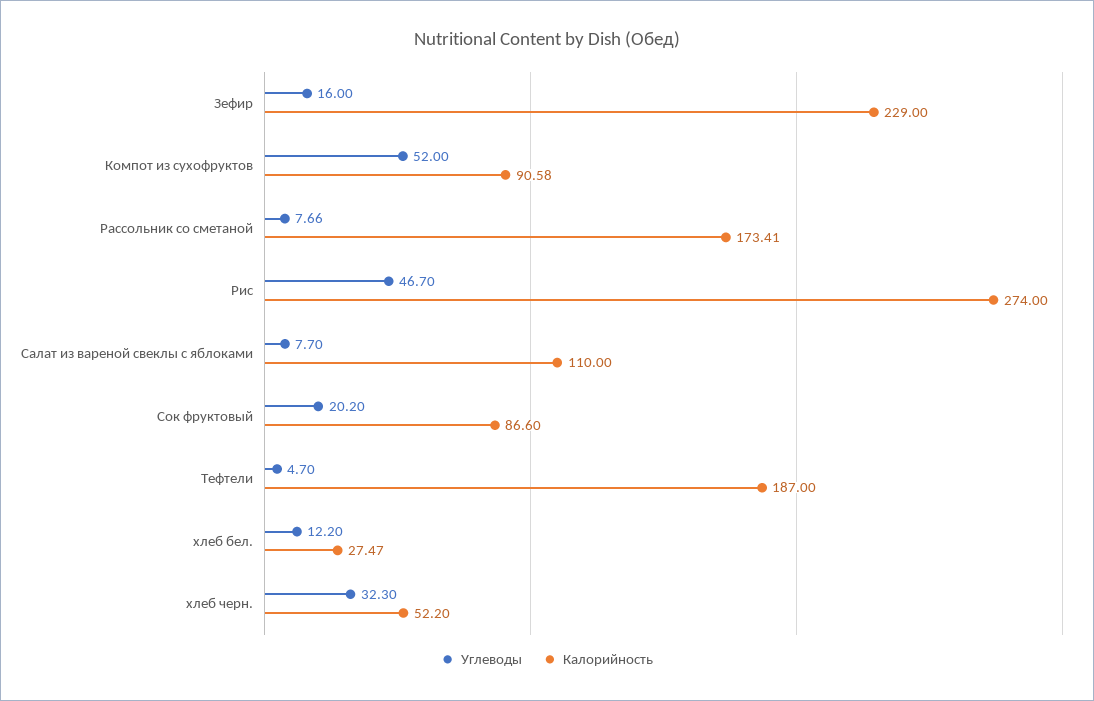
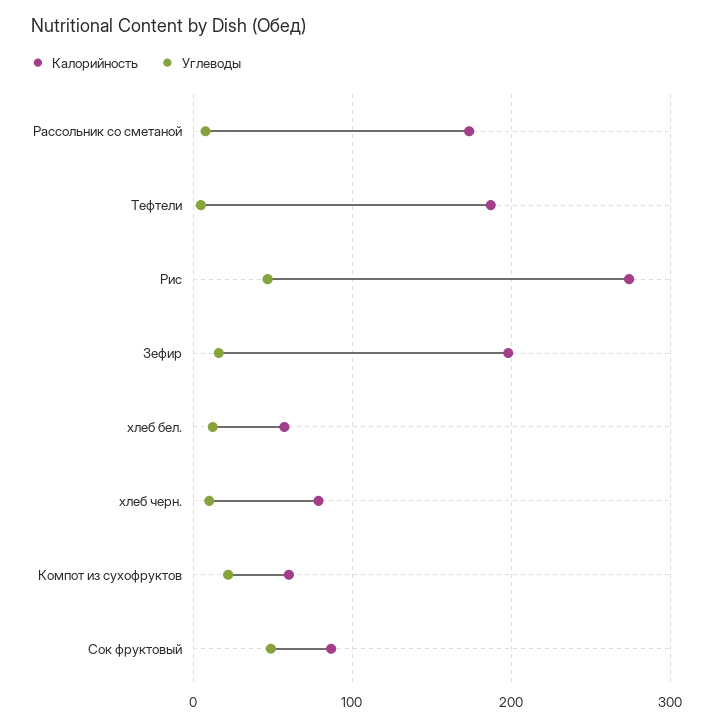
  {
    "Углеводы": {
      "Зефир": 16,
-     "Компот из сухофруктов": 52,
+     "Компот из сухофруктов": 20,
      "Рассольник со сметаной": 7.66,
      "Рис": 46.7,
-     "Салат из вареной свеклы с яблоками": 7.7,
-     "Сок фруктовый": 20.2,
+     "Сок фруктовый": 50,
      "Тефтели": 4.7,
      "хлеб бел.": 12.2,
-     "хлеб черн.": 32.3
+     "хлеб черн.": 10
    },
    "Калорийность": {
-     "Зефир": 229,
+     "Зефир": 200,
-     "Компот из сухофруктов": 90.58,
+     "Компот из сухофруктов": 60,
      "Рассольник со сметаной": 173.41,
      "Рис": 274,
-     "Салат из вареной свеклы с яблоками": 110,
      "Сок фруктовый": 86.6,
      "Тефтели": 187,
-     "хлеб бел.": 27.47,
+     "хлеб бел.": 60,
-     "хлеб черн.": 52.2
+     "хлеб черн.": 80
    }
  }

